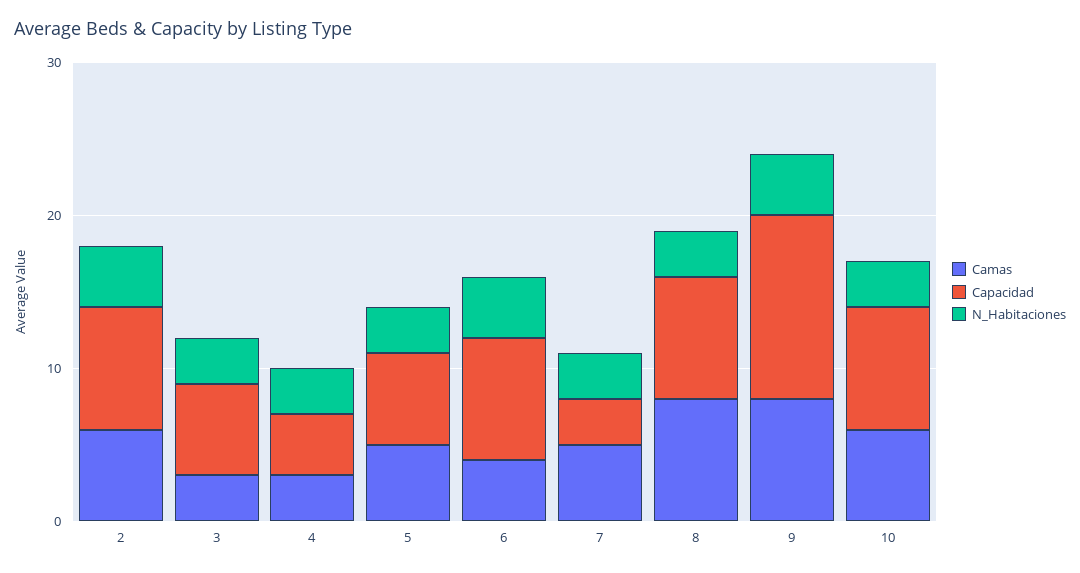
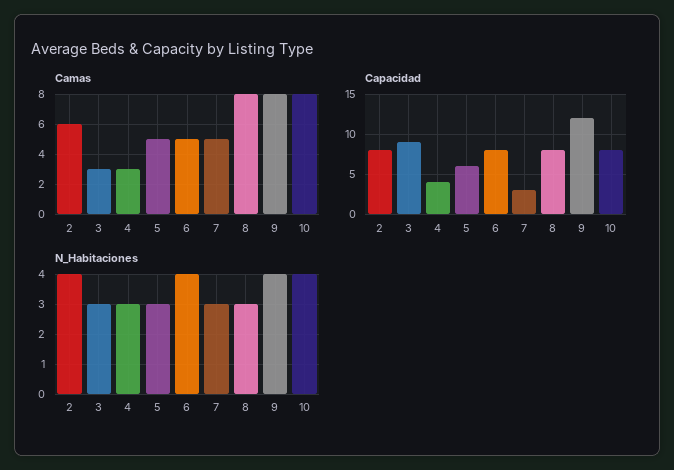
  {
    "Camas": {
      "2": 6,
      "3": 3,
      "4": 3,
      "5": 5,
-     "6": 4,
+     "6": 5,
      "7": 5,
      "8": 8,
      "9": 8,
-     "10": 6
+     "10": 8
    },
    "Capacidad": {
      "2": 8,
-     "3": 6,
+     "3": 9,
      "4": 4,
      "5": 6,
      "6": 8,
      "7": 3,
      "8": 8,
      "9": 12,
      "10": 8
    },
    "N_Habitaciones": {
      "2": 4,
      "3": 3,
      "4": 3,
      "5": 3,
      "6": 4,
      "7": 3,
      "8": 3,
      "9": 4,
-     "10": 3
+     "10": 4
    }
  }

